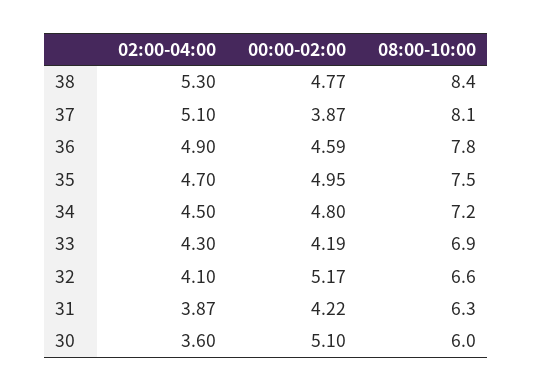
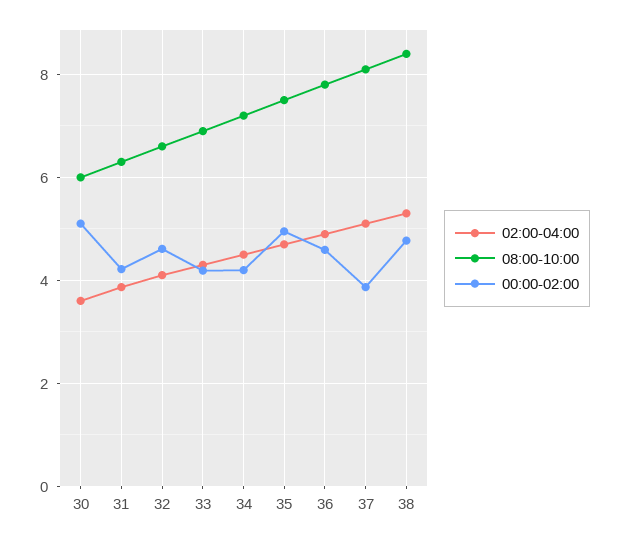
  {
    "02:00-04:00": {
      "38": 5.3,
      "37": 5.1,
      "36": 4.9,
      "35": 4.7,
      "34": 4.5,
      "33": 4.3,
      "32": 4.1,
      "31": 3.87,
      "30": 3.6
    },
    "00:00-02:00": {
      "38": 4.77,
      "37": 3.87,
      "36": 4.59,
      "35": 4.95,
-     "34": 4.8,
+     "34": 4.2,
      "33": 4.19,
-     "32": 5.17,
+     "32": 4.6,
      "31": 4.22,
      "30": 5.1
    },
    "08:00-10:00": {
      "38": 8.4,
      "37": 8.1,
      "36": 7.8,
      "35": 7.5,
      "34": 7.2,
      "33": 6.9,
      "32": 6.6,
      "31": 6.3,
      "30": 6
    }
  }

